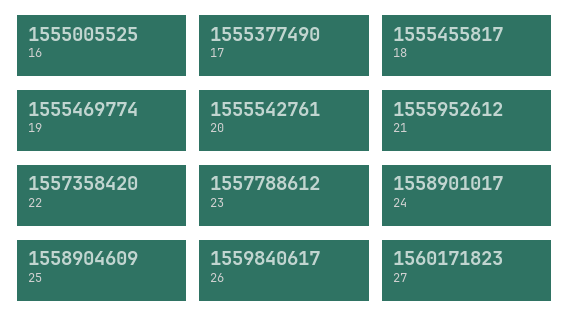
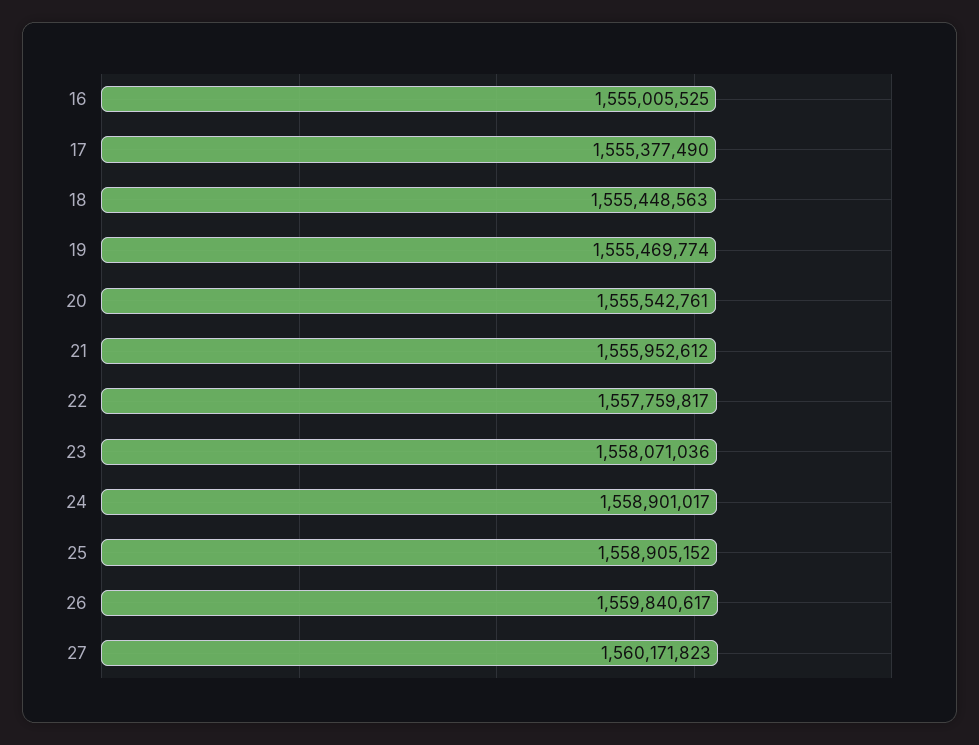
  {
    "16": 1555005525,
    "17": 1555377490,
-   "18": 1555455817,
+   "18": 1555448563,
    "19": 1555469774,
    "20": 1555542761,
    "21": 1555952612,
-   "22": 1557358420,
+   "22": 1557759817,
-   "23": 1557788612,
+   "23": 1558071036,
    "24": 1558901017,
-   "25": 1558904609,
+   "25": 1558905152,
    "26": 1559840617,
    "27": 1560171823
  }

